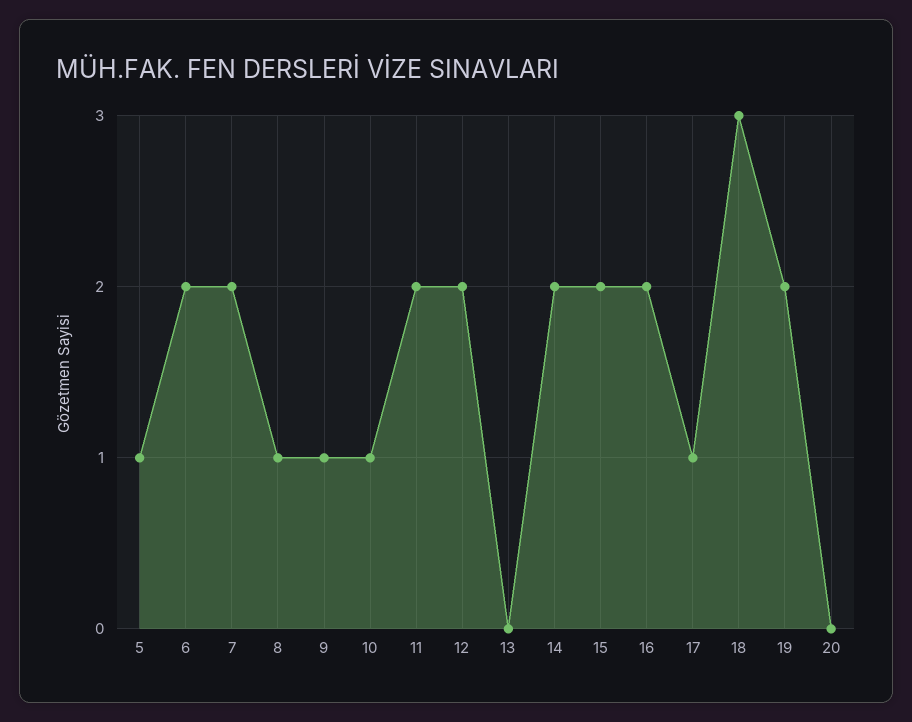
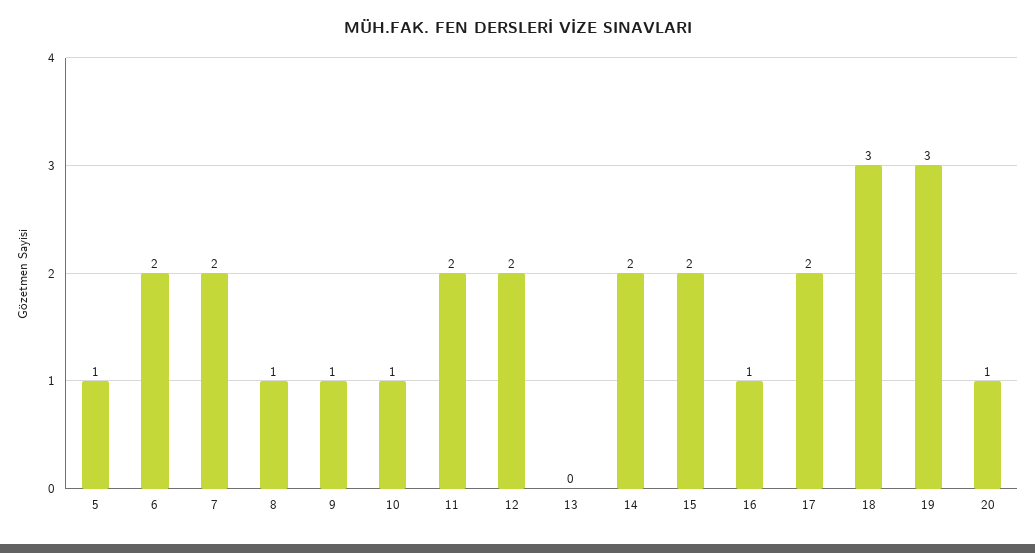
  {
    "5": 1,
    "6": 2,
    "7": 2,
    "8": 1,
    "9": 1,
    "10": 1,
    "11": 2,
    "12": 2,
    "13": 0,
    "14": 2,
    "15": 2,
-   "16": 2,
+   "16": 1,
-   "17": 1,
+   "17": 2,
    "18": 3,
-   "19": 2,
+   "19": 3,
-   "20": 0
+   "20": 1
  }

